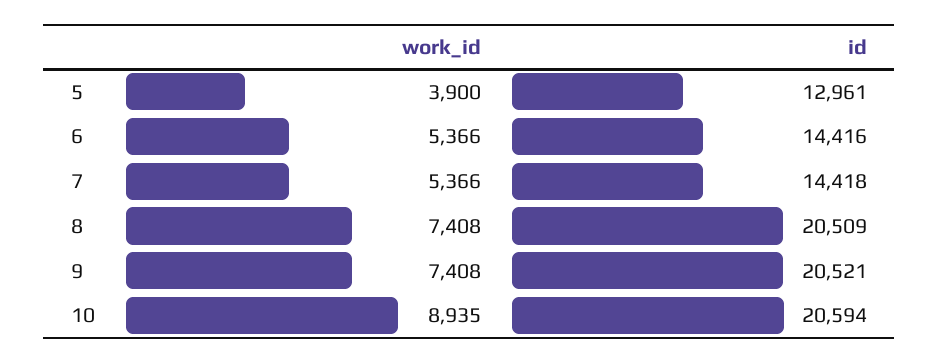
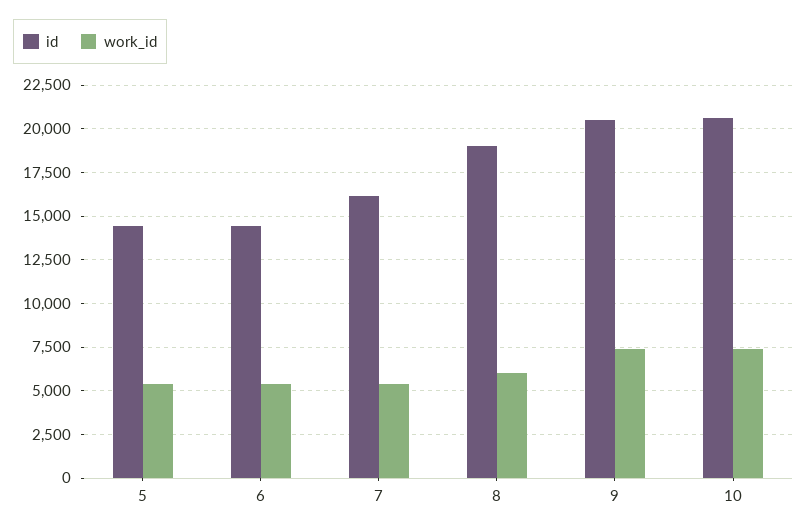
  {
    "work_id": {
-     "5": 3900,
+     "5": 5500,
      "6": 5366,
      "7": 5366,
-     "8": 7408,
+     "8": 6000,
      "9": 7408,
-     "10": 8935
+     "10": 7500
    },
    "id": {
-     "5": 12961,
+     "5": 14500,
      "6": 14416,
-     "7": 14418,
+     "7": 16000,
-     "8": 20509,
+     "8": 19000,
      "9": 20521,
      "10": 20594
    }
  }

